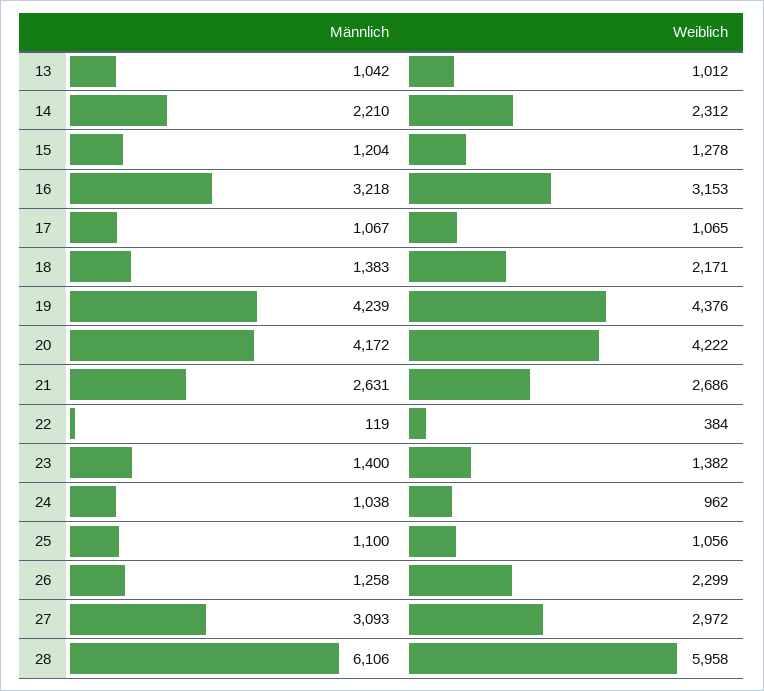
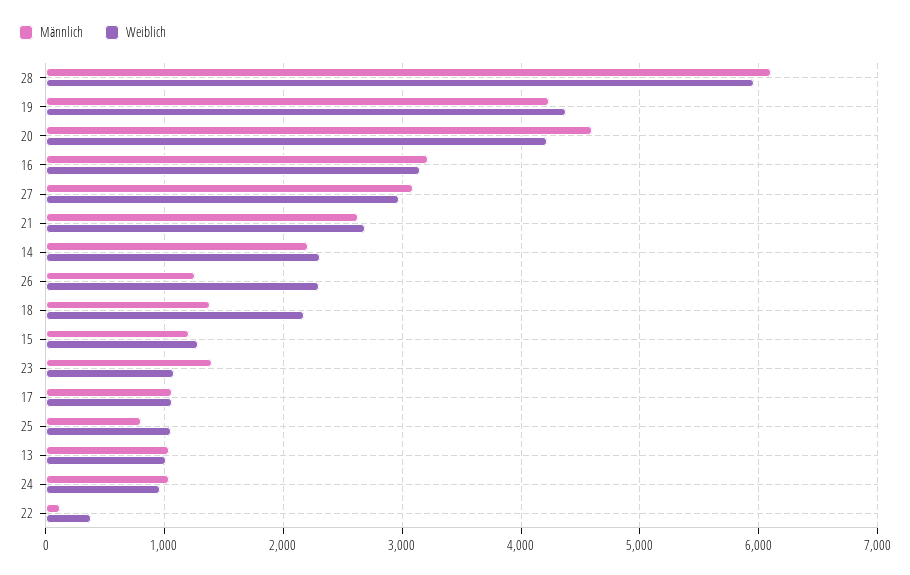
  {
    "Männlich": {
      "13": 1042,
      "14": 2210,
      "15": 1204,
      "16": 3218,
      "17": 1067,
      "18": 1383,
      "19": 4239,
-     "20": 4172,
+     "20": 4600,
      "21": 2631,
      "22": 119,
      "23": 1400,
      "24": 1038,
-     "25": 1100,
+     "25": 800,
      "26": 1258,
      "27": 3093,
      "28": 6106
    },
    "Weiblich": {
      "13": 1012,
      "14": 2312,
      "15": 1278,
      "16": 3153,
      "17": 1065,
      "18": 2171,
      "19": 4376,
      "20": 4222,
      "21": 2686,
      "22": 384,
-     "23": 1382,
+     "23": 1100,
      "24": 962,
      "25": 1056,
      "26": 2299,
      "27": 2972,
      "28": 5958
    }
  }

